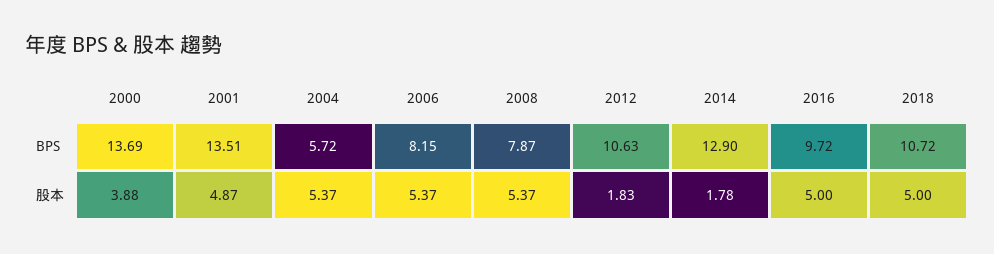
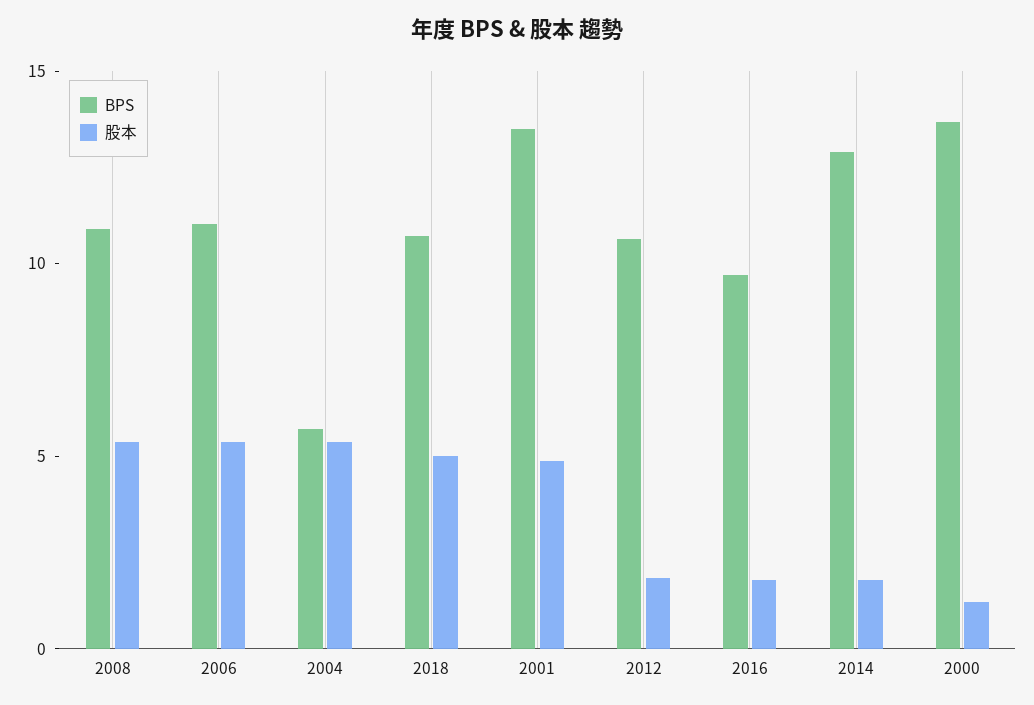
  {
    "BPS": {
      "2000": 13.69,
      "2001": 13.51,
      "2004": 5.72,
-     "2006": 8.15,
+     "2006": 11,
-     "2008": 7.87,
+     "2008": 11,
      "2012": 10.63,
      "2014": 12.9,
      "2016": 9.72,
      "2018": 10.72
    },
    "股本": {
-     "2000": 3.88,
+     "2000": 1,
      "2001": 4.87,
      "2004": 5.37,
      "2006": 5.37,
      "2008": 5.37,
      "2012": 1.83,
      "2014": 1.78,
-     "2016": 5,
+     "2016": 2,
      "2018": 5
    }
  }

